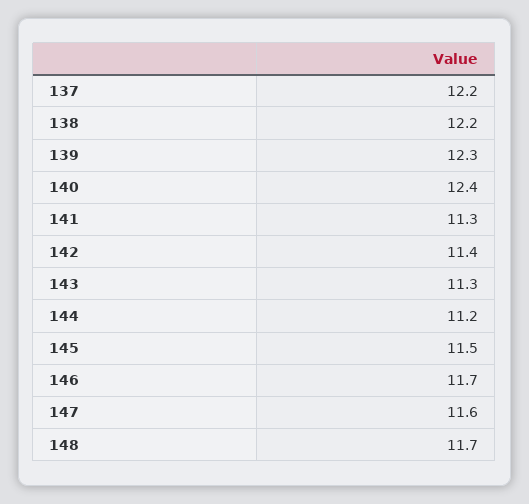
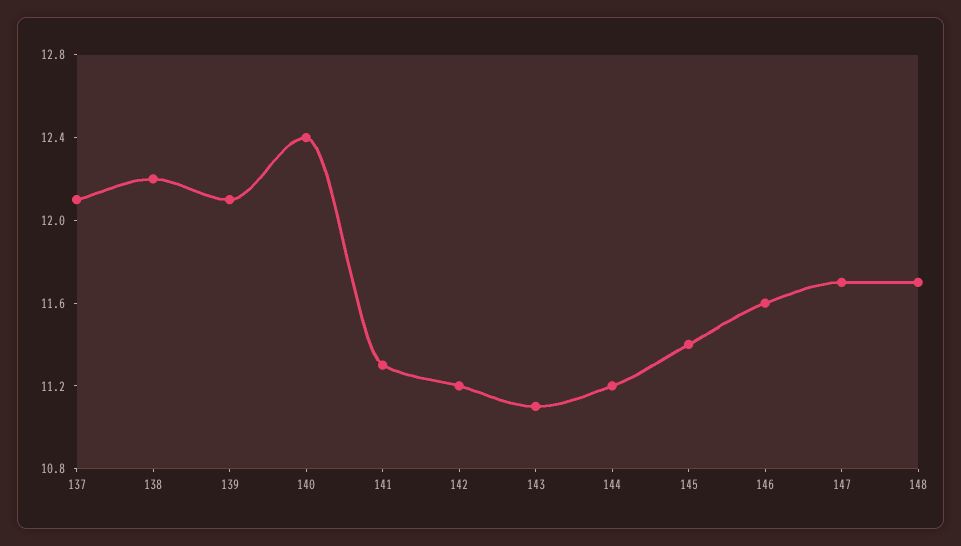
  {
-   "137": 12.2,
+   "137": 12.1,
    "138": 12.2,
-   "139": 12.3,
+   "139": 12.1,
    "140": 12.4,
    "141": 11.3,
-   "142": 11.4,
+   "142": 11.2,
-   "143": 11.3,
+   "143": 11.1,
    "144": 11.2,
-   "145": 11.5,
+   "145": 11.4,
-   "146": 11.7,
+   "146": 11.6,
-   "147": 11.6,
+   "147": 11.7,
    "148": 11.7
  }

